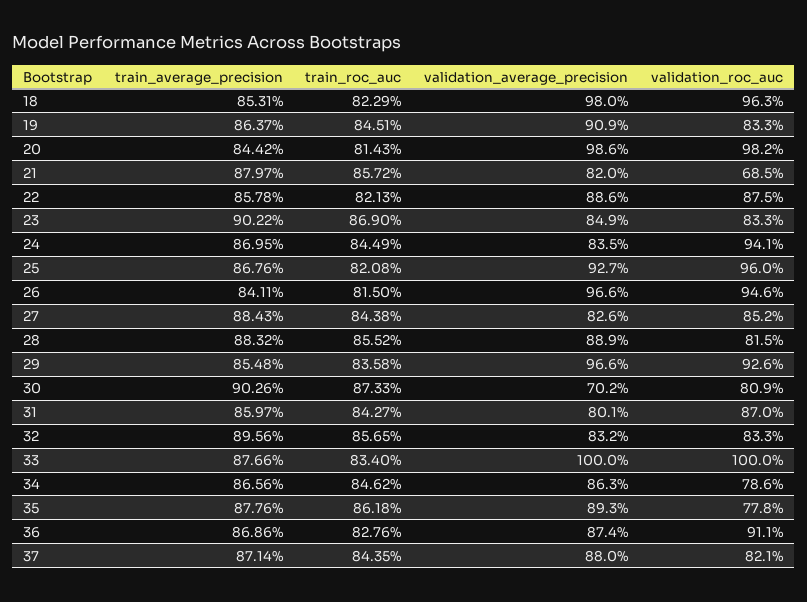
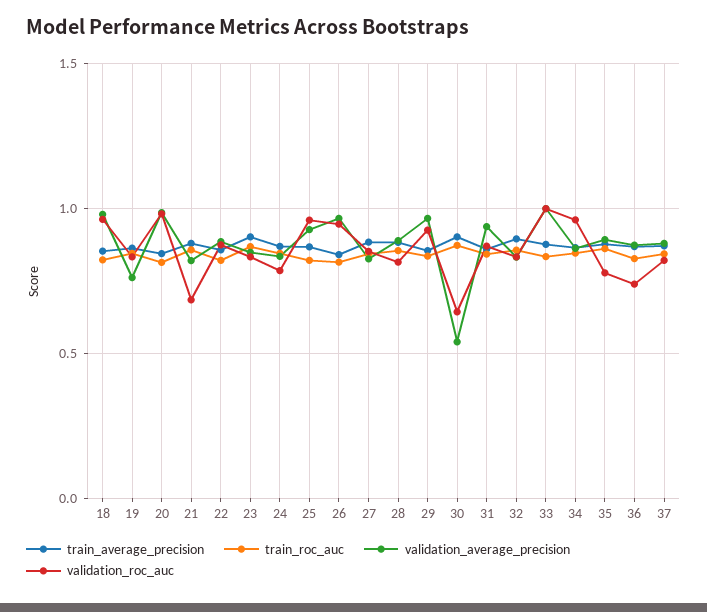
  {
    "train_average_precision": {
      "18": 0.8531,
      "19": 0.8637,
      "20": 0.8442,
      "21": 0.8797,
      "22": 0.8578,
      "23": 0.9022,
      "24": 0.8695,
      "25": 0.8676,
      "26": 0.8411,
      "27": 0.8843,
      "28": 0.8832,
      "29": 0.8548,
      "30": 0.9026,
      "31": 0.8597,
      "32": 0.8956,
      "33": 0.8766,
      "34": 0.8656,
      "35": 0.8776,
      "36": 0.8686,
      "37": 0.8714
    },
    "train_roc_auc": {
      "18": 0.8229,
      "19": 0.8451,
      "20": 0.8143,
      "21": 0.8572,
      "22": 0.8213,
      "23": 0.869,
      "24": 0.8449,
      "25": 0.8208,
      "26": 0.815,
      "27": 0.8438,
      "28": 0.8552,
      "29": 0.8358,
      "30": 0.8733,
      "31": 0.8427,
      "32": 0.8565,
      "33": 0.834,
      "34": 0.8462,
      "35": 0.8618,
      "36": 0.8276,
      "37": 0.8435
    },
    "validation_average_precision": {
      "18": 0.98,
-     "19": 0.909,
+     "19": 0.75,
      "20": 0.986,
      "21": 0.82,
      "22": 0.886,
      "23": 0.849,
      "24": 0.835,
      "25": 0.927,
      "26": 0.966,
      "27": 0.826,
      "28": 0.889,
      "29": 0.966,
-     "30": 0.702,
+     "30": 0.55,
-     "31": 0.801,
+     "31": 0.95,
      "32": 0.832,
      "33": 1,
      "34": 0.863,
      "35": 0.893,
      "36": 0.874,
      "37": 0.88
    },
    "validation_roc_auc": {
      "18": 0.963,
      "19": 0.833,
      "20": 0.982,
      "21": 0.685,
      "22": 0.875,
      "23": 0.833,
-     "24": 0.941,
+     "24": 0.8,
      "25": 0.96,
      "26": 0.946,
      "27": 0.852,
      "28": 0.815,
      "29": 0.926,
-     "30": 0.809,
+     "30": 0.65,
      "31": 0.87,
      "32": 0.833,
      "33": 1,
-     "34": 0.786,
+     "34": 0.95,
      "35": 0.778,
-     "36": 0.911,
+     "36": 0.75,
      "37": 0.821
    }
  }

